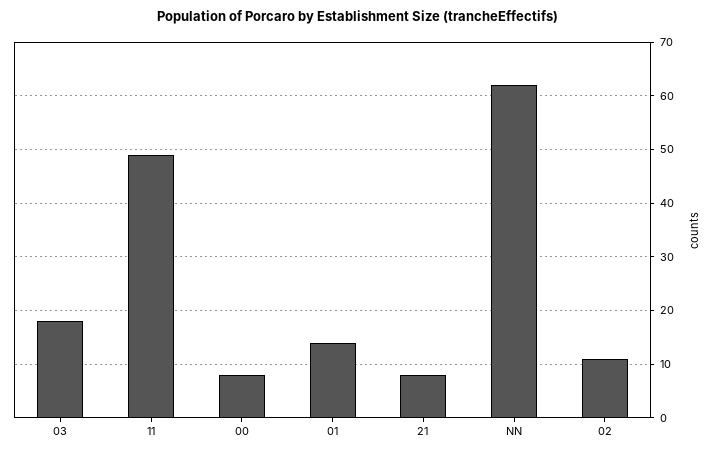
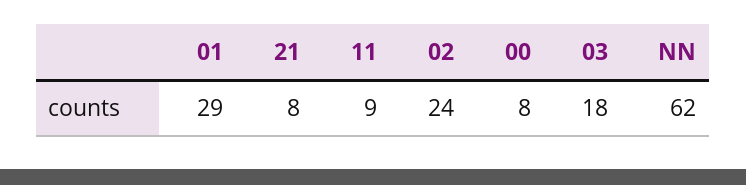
  {
    "03": 18,
-   "11": 50,
+   "11": 9,
    "00": 8,
-   "01": 15,
+   "01": 29,
    "21": 8,
    "NN": 62,
-   "02": 10
+   "02": 24
  }

